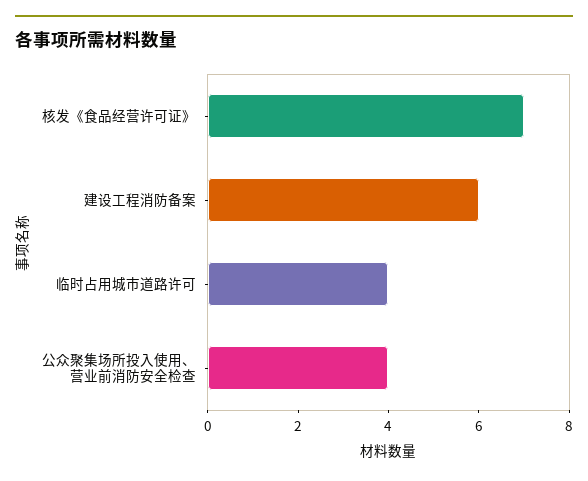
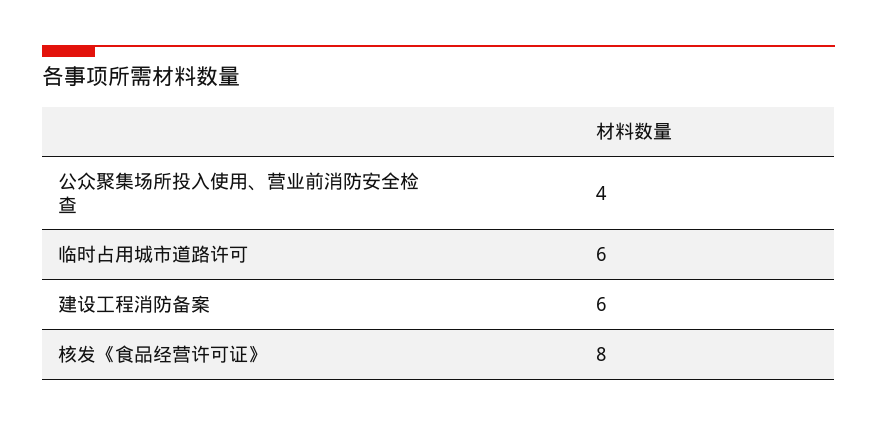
  {
-   "核发《食品经营许可证》": 7,
+   "核发《食品经营许可证》": 8,
    "建设工程消防备案": 6,
-   "临时占用城市道路许可": 4,
+   "临时占用城市道路许可": 6,
    "公众聚集场所投入使用、营业前消防安全检查": 4
  }

